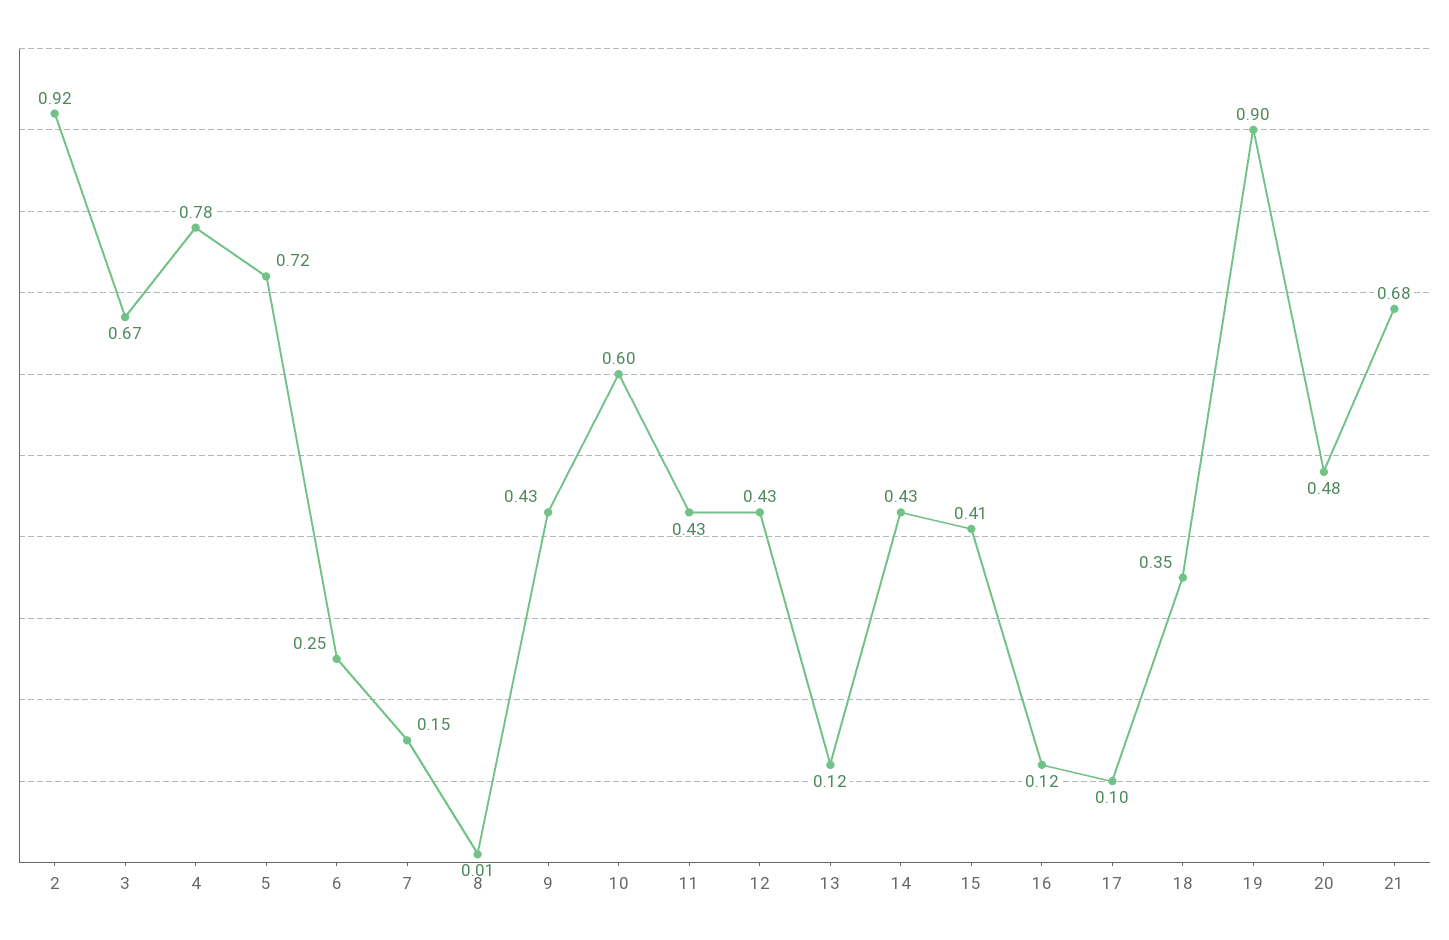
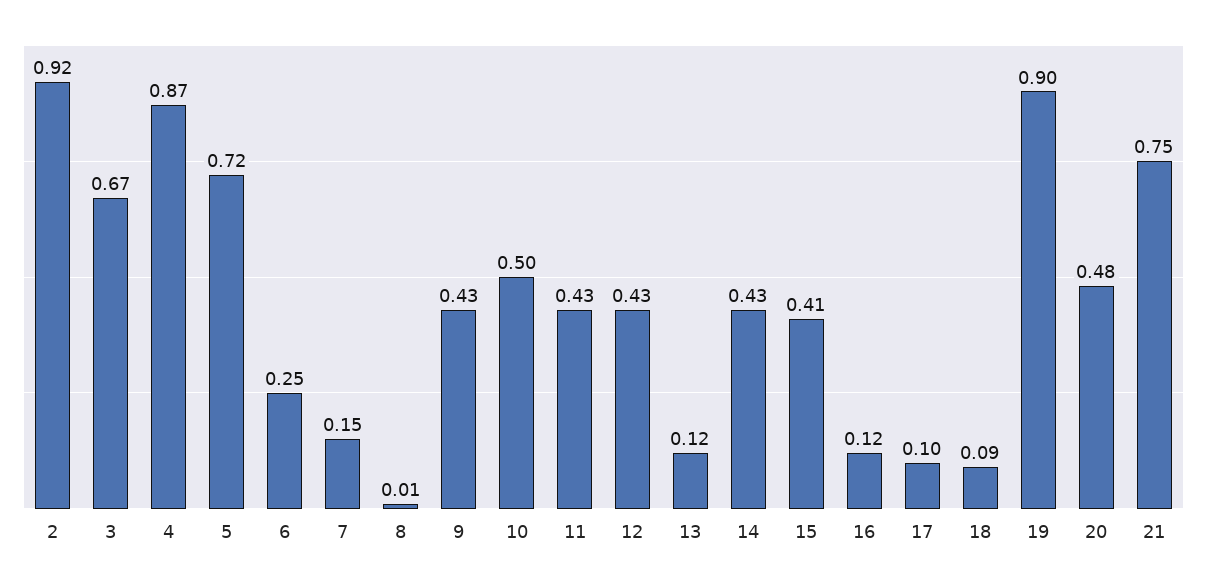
  {
    "2": 0.92,
    "3": 0.67,
-   "4": 0.78,
+   "4": 0.87,
    "5": 0.72,
    "6": 0.25,
    "7": 0.15,
    "8": 0.01,
    "9": 0.43,
-   "10": 0.6,
+   "10": 0.5,
    "11": 0.43,
    "12": 0.43,
    "13": 0.12,
    "14": 0.43,
    "15": 0.41,
    "16": 0.12,
    "17": 0.1,
-   "18": 0.35,
+   "18": 0.09,
    "19": 0.9,
    "20": 0.48,
-   "21": 0.68
+   "21": 0.75
  }

